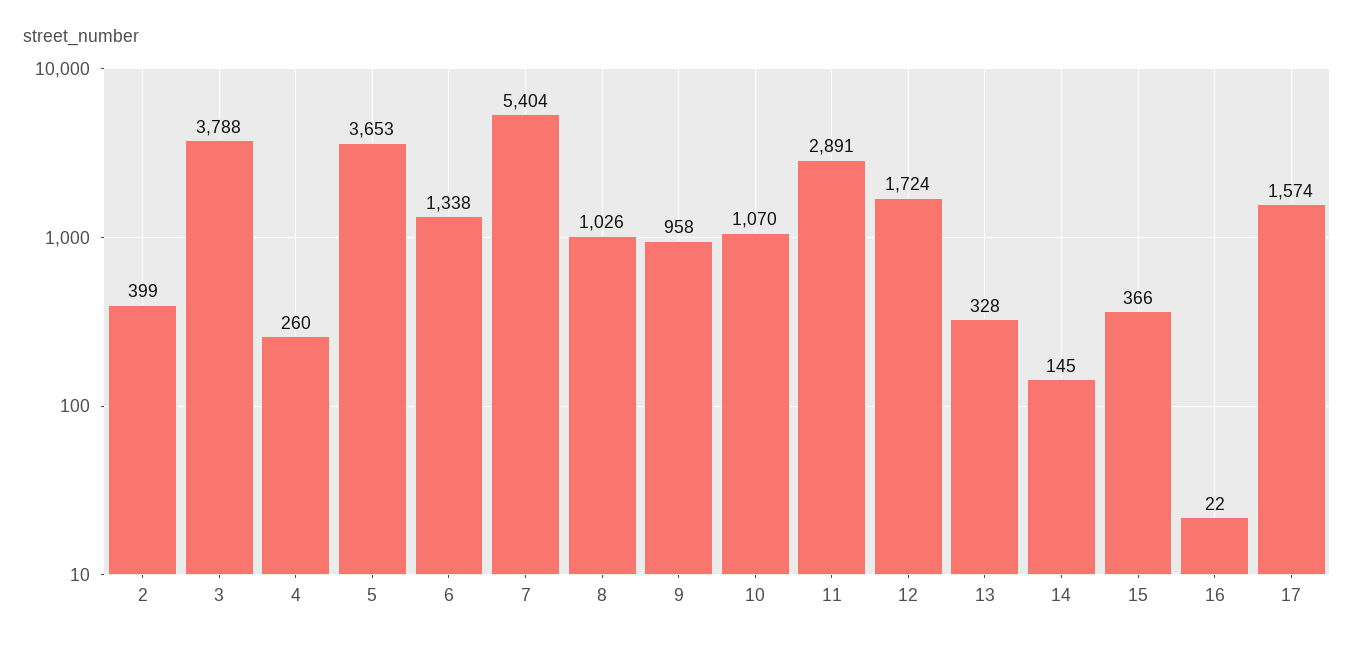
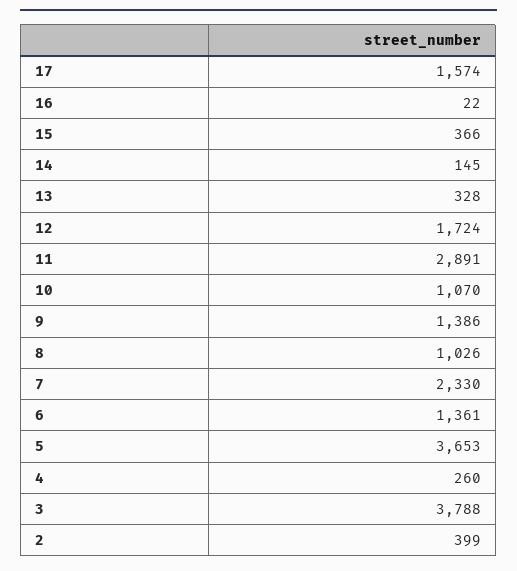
  {
    "2": 399,
    "3": 3788,
    "4": 260,
    "5": 3653,
-   "6": 1338,
+   "6": 1361,
-   "7": 5404,
+   "7": 2330,
    "8": 1026,
-   "9": 958,
+   "9": 1386,
    "10": 1070,
    "11": 2891,
    "12": 1724,
    "13": 328,
    "14": 145,
    "15": 366,
    "16": 22,
    "17": 1574
  }

